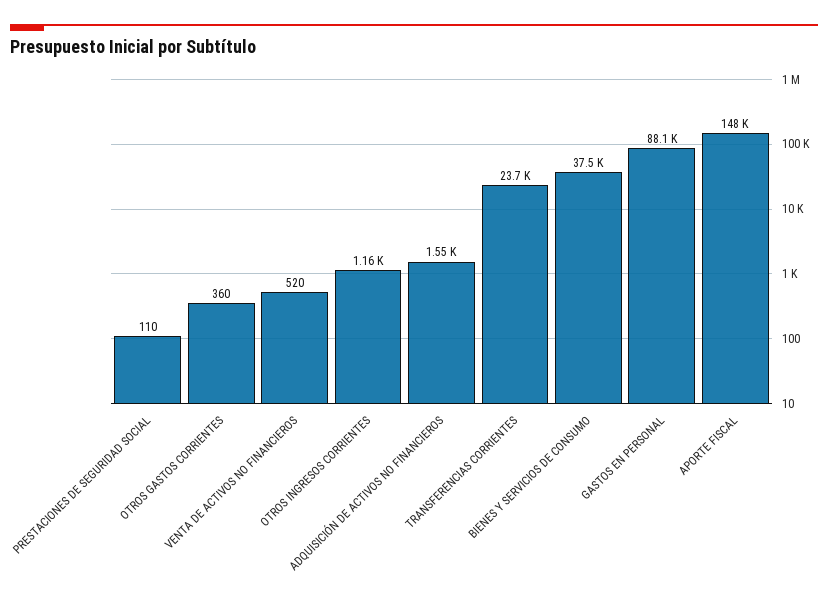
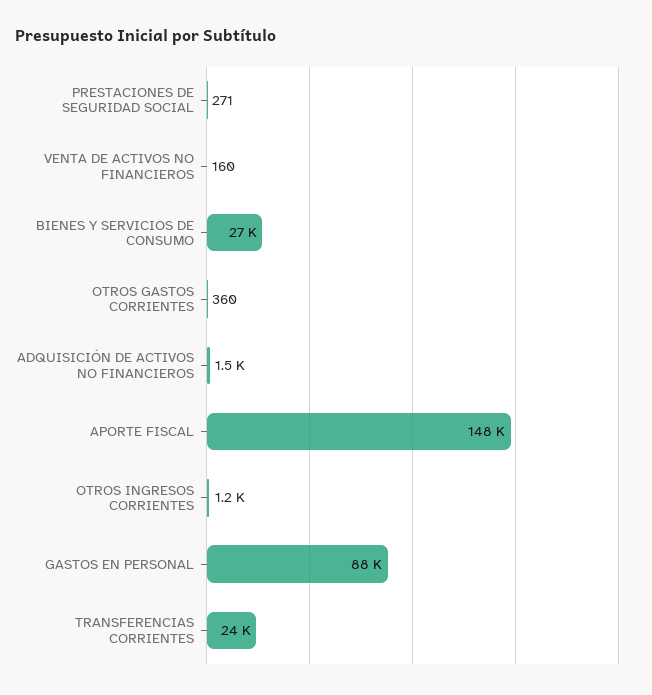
  {
-   "PRESTACIONES DE SEGURIDAD SOCIAL": 110,
+   "PRESTACIONES DE SEGURIDAD SOCIAL": 271,
    "OTROS GASTOS CORRIENTES": 360,
-   "VENTA DE ACTIVOS NO FINANCIEROS": 520,
+   "VENTA DE ACTIVOS NO FINANCIEROS": 160,
    "OTROS INGRESOS CORRIENTES": 1160,
    "ADQUISICIÓN DE ACTIVOS NO FINANCIEROS": 1550,
    "TRANSFERENCIAS CORRIENTES": 23700,
-   "BIENES Y SERVICIOS DE CONSUMO": 37500,
+   "BIENES Y SERVICIOS DE CONSUMO": 27000,
    "GASTOS EN PERSONAL": 88100,
    "APORTE FISCAL": 148000
  }

